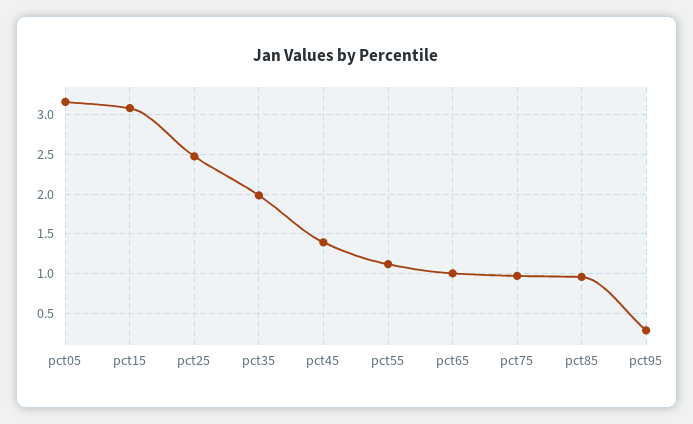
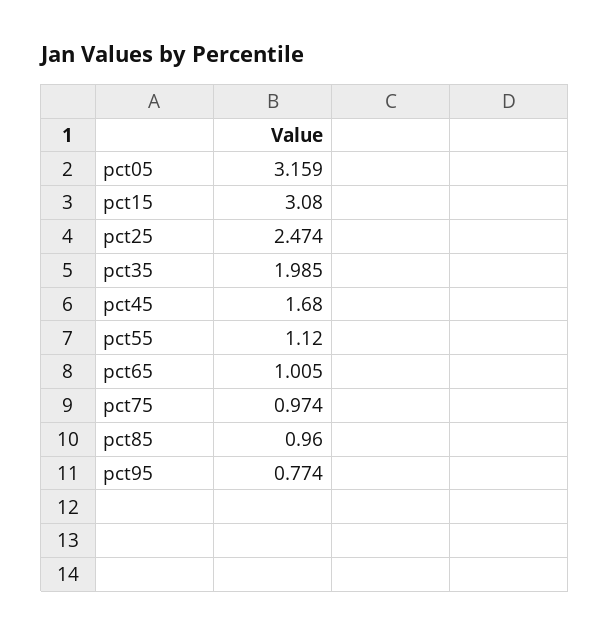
  {
    "pct05": 3.159,
    "pct15": 3.08,
    "pct25": 2.474,
    "pct35": 1.985,
-   "pct45": 1.4,
+   "pct45": 1.68,
    "pct55": 1.12,
    "pct65": 1.005,
    "pct75": 0.974,
    "pct85": 0.96,
-   "pct95": 0.3
+   "pct95": 0.774
  }

